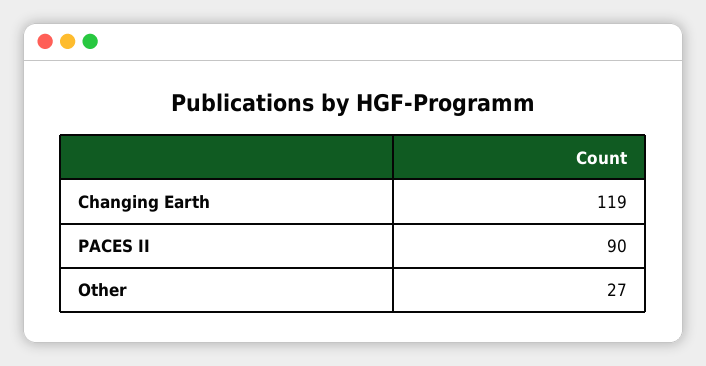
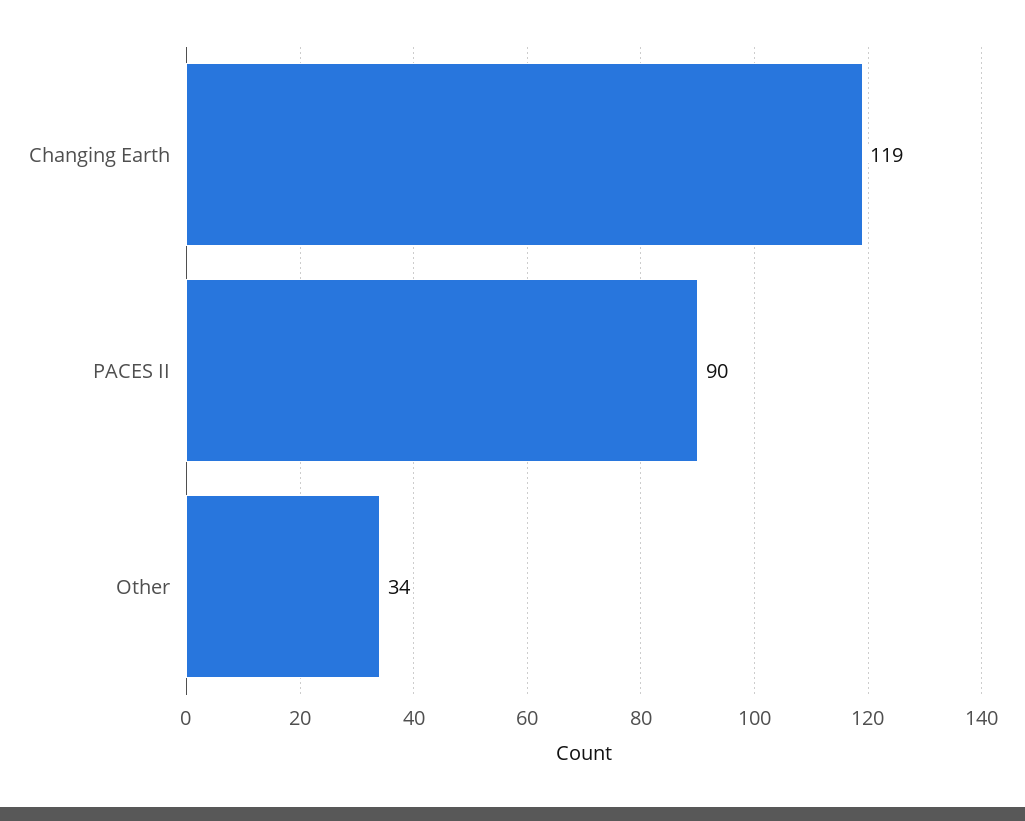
  {
    "Changing Earth": 119,
    "PACES II": 90,
-   "Other": 27
+   "Other": 34
  }

